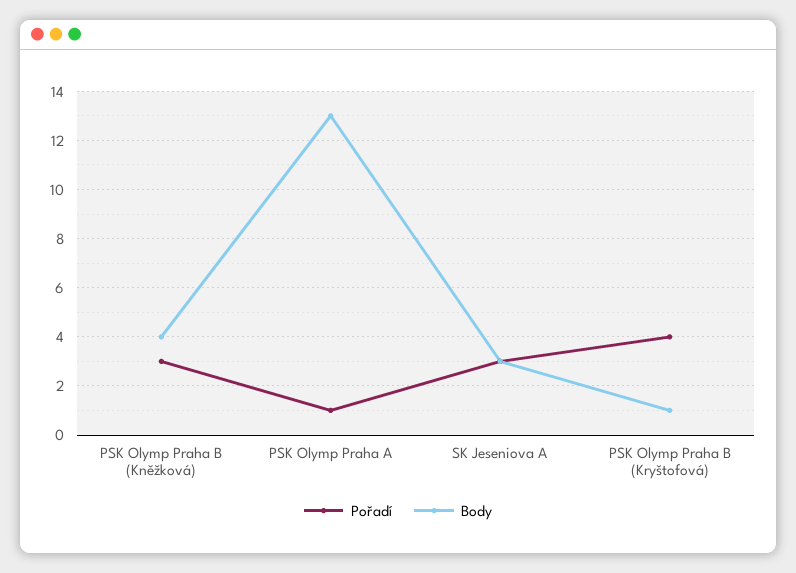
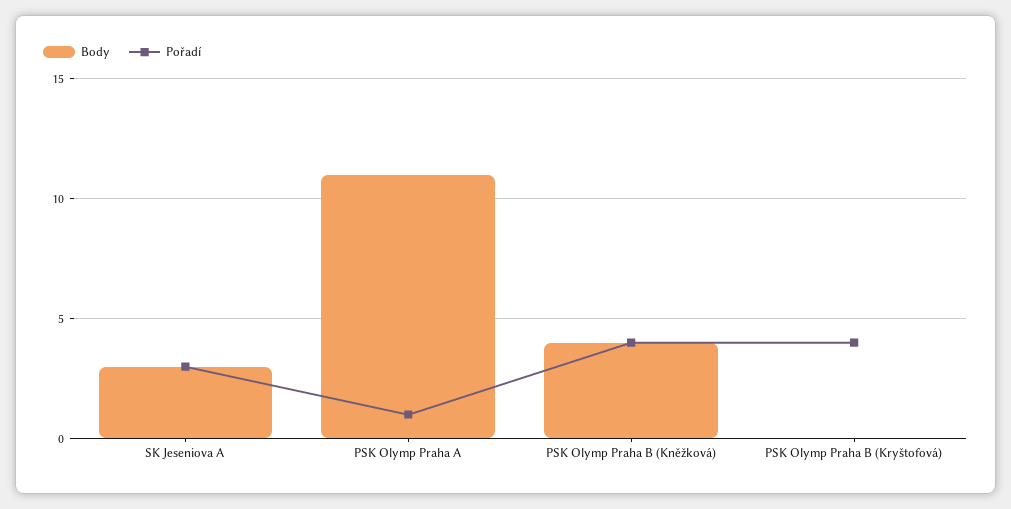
  {
    "Pořadí": {
-     "PSK Olymp Praha B (Kněžková)": 3,
+     "PSK Olymp Praha B (Kněžková)": 4,
      "PSK Olymp Praha A": 1,
      "SK Jeseniova A": 3,
      "PSK Olymp Praha B (Kryštofová)": 4
    },
    "Body": {
      "PSK Olymp Praha B (Kněžková)": 4,
-     "PSK Olymp Praha A": 13,
+     "PSK Olymp Praha A": 11,
      "SK Jeseniova A": 3,
-     "PSK Olymp Praha B (Kryštofová)": 1
+     "PSK Olymp Praha B (Kryštofová)": 0
    }
  }

